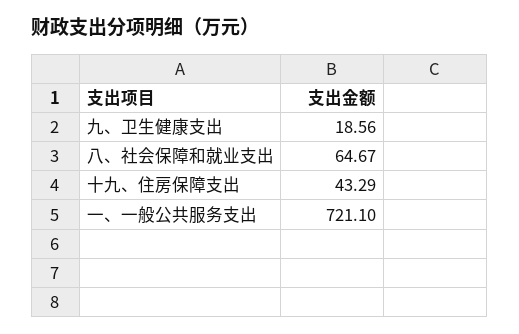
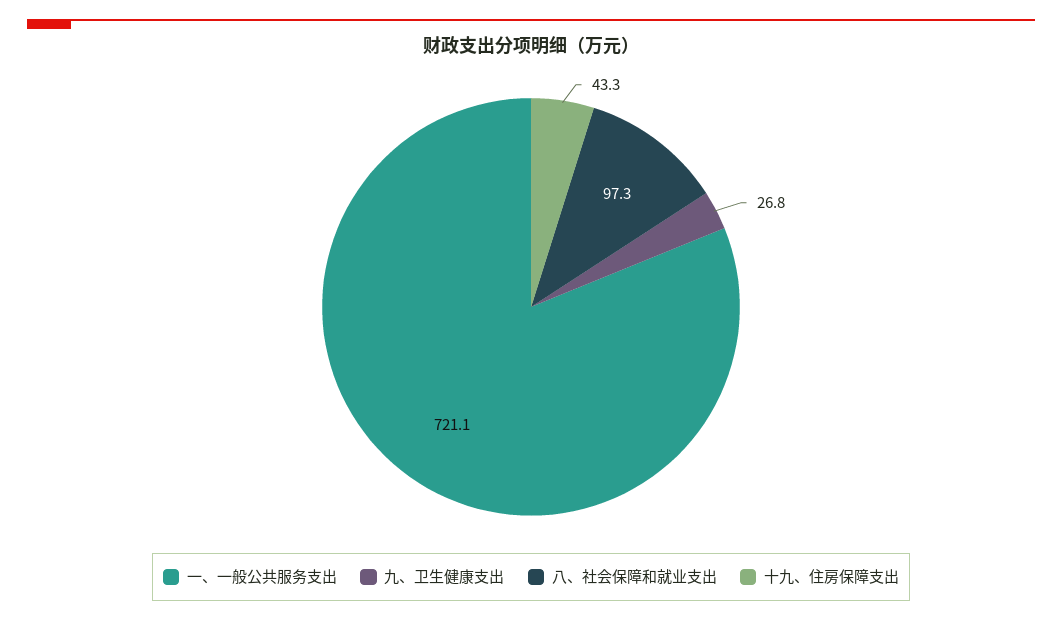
  {
-   "九、卫生健康支出": 18.56,
+   "九、卫生健康支出": 26.8,
-   "八、社会保障和就业支出": 64.67,
+   "八、社会保障和就业支出": 97.3,
    "十九、住房保障支出": 43.29,
    "一、一般公共服务支出": 721.1
  }

